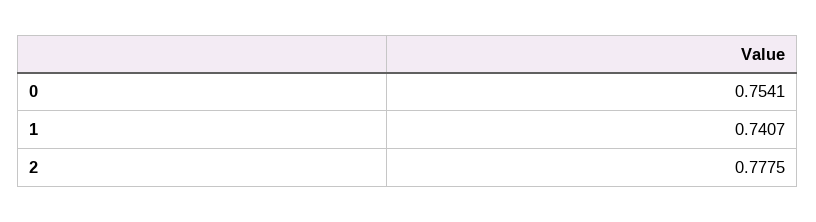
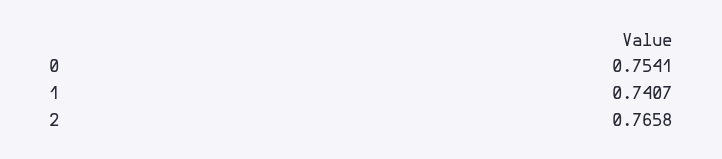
  {
    "0": 0.7541,
    "1": 0.7407,
-   "2": 0.7775
+   "2": 0.7658
  }

